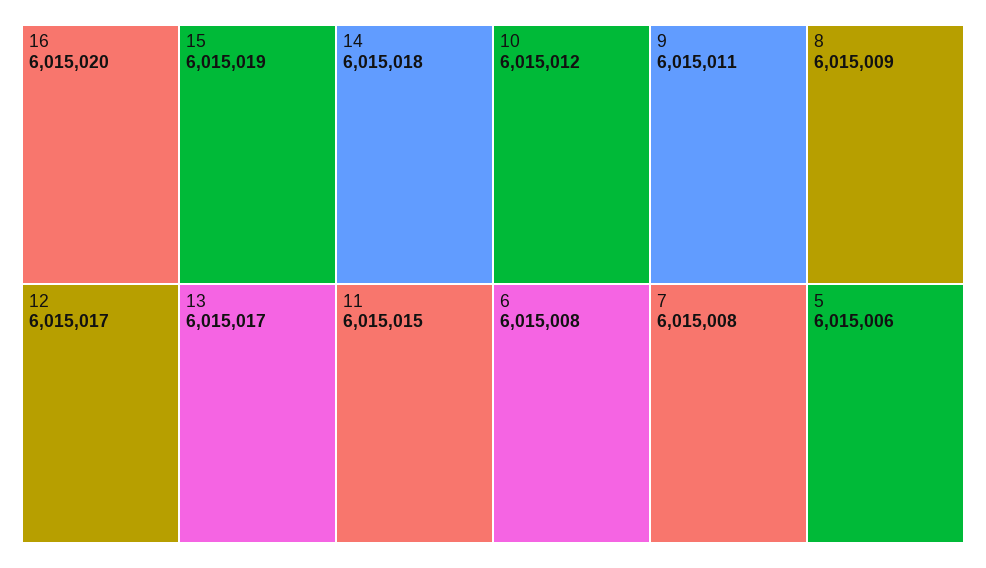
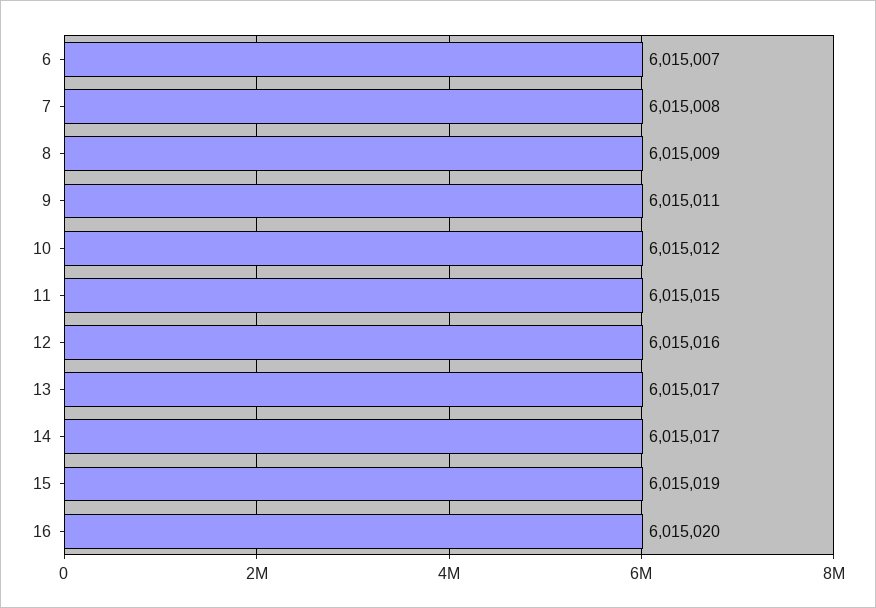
  {
    "16": 6015020,
    "15": 6015019,
-   "14": 6015018,
+   "14": 6015017,
-   "12": 6015017,
+   "12": 6015016,
    "13": 6015017,
    "11": 6015015,
    "10": 6015012,
    "9": 6015011,
    "8": 6015009,
-   "6": 6015008,
+   "6": 6015007,
-   "7": 6015008,
+   "7": 6015008
-   "5": 6015006
  }

